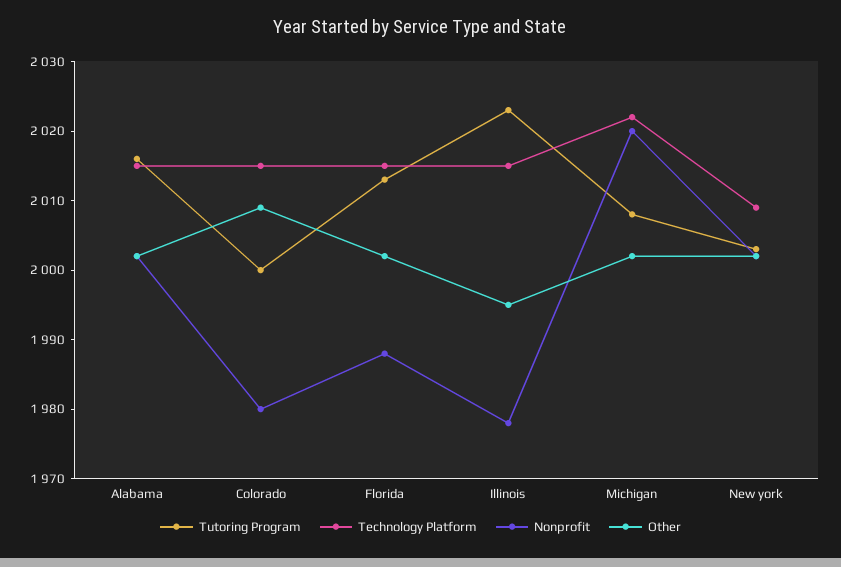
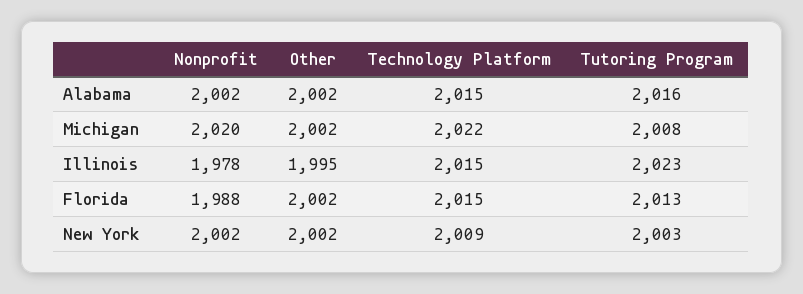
  {
    "Tutoring Program": {
      "Alabama": 2016,
-     "Colorado": 2000,
      "Florida": 2013,
      "Illinois": 2023,
      "Michigan": 2008,
      "New york": 2003
    },
    "Technology Platform": {
      "Alabama": 2015,
-     "Colorado": 2015,
      "Florida": 2015,
      "Illinois": 2015,
      "Michigan": 2022,
      "New york": 2009
    },
    "Nonprofit": {
      "Alabama": 2002,
-     "Colorado": 1980,
      "Florida": 1988,
      "Illinois": 1978,
      "Michigan": 2020,
      "New york": 2002
    },
    "Other": {
      "Alabama": 2002,
-     "Colorado": 2010,
      "Florida": 2002,
      "Illinois": 1995,
      "Michigan": 2002,
      "New york": 2002
    }
  }

